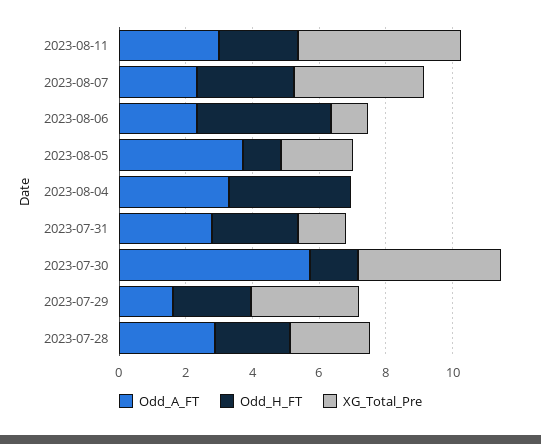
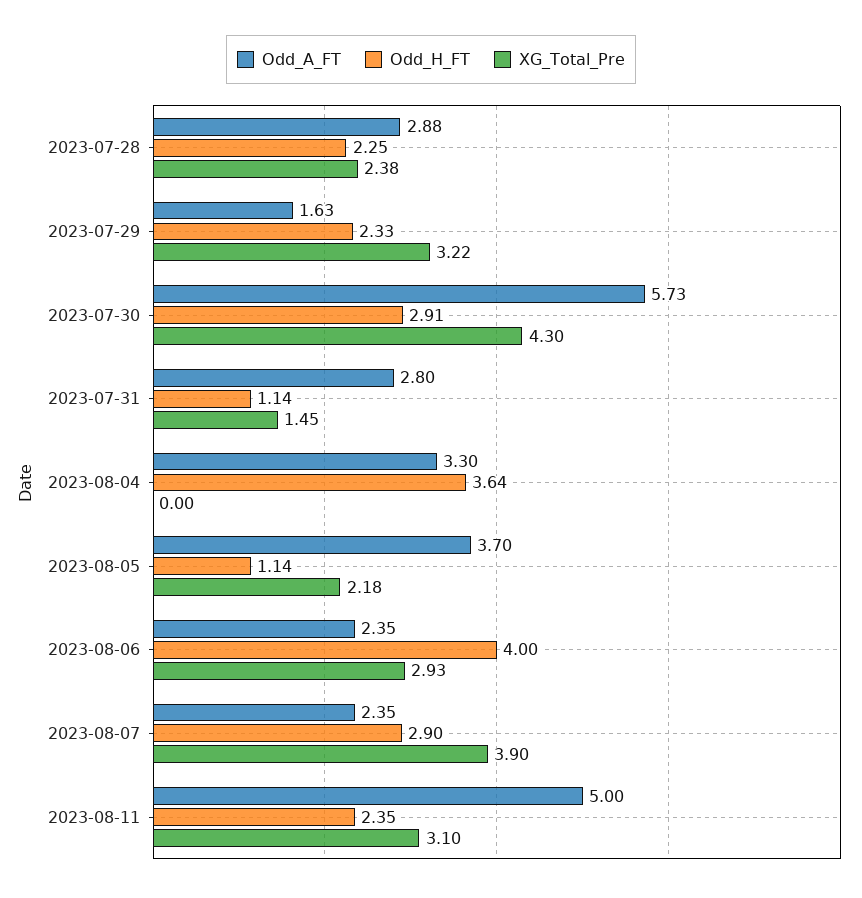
  {
    "Odd_A_FT": {
-     "2023-08-11": 3,
+     "2023-08-11": 5,
      "2023-08-07": 2.35,
      "2023-08-06": 2.35,
      "2023-08-05": 3.7,
      "2023-08-04": 3.3,
      "2023-07-31": 2.8,
      "2023-07-30": 5.73,
      "2023-07-29": 1.63,
      "2023-07-28": 2.88
    },
    "Odd_H_FT": {
      "2023-08-11": 2.35,
      "2023-08-07": 2.9,
      "2023-08-06": 4,
      "2023-08-05": 1.14,
      "2023-08-04": 3.64,
-     "2023-07-31": 2.5,
+     "2023-07-31": 1.14,
-     "2023-07-30": 1.5,
+     "2023-07-30": 2.91,
      "2023-07-29": 2.33,
      "2023-07-28": 2.25
    },
    "XG_Total_Pre": {
-     "2023-08-11": 5,
+     "2023-08-11": 3.1,
      "2023-08-07": 3.9,
-     "2023-08-06": 1,
+     "2023-08-06": 2.93,
      "2023-08-05": 2.18,
      "2023-08-04": 0,
      "2023-07-31": 1.45,
      "2023-07-30": 4.3,
      "2023-07-29": 3.22,
      "2023-07-28": 2.38
    }
  }

